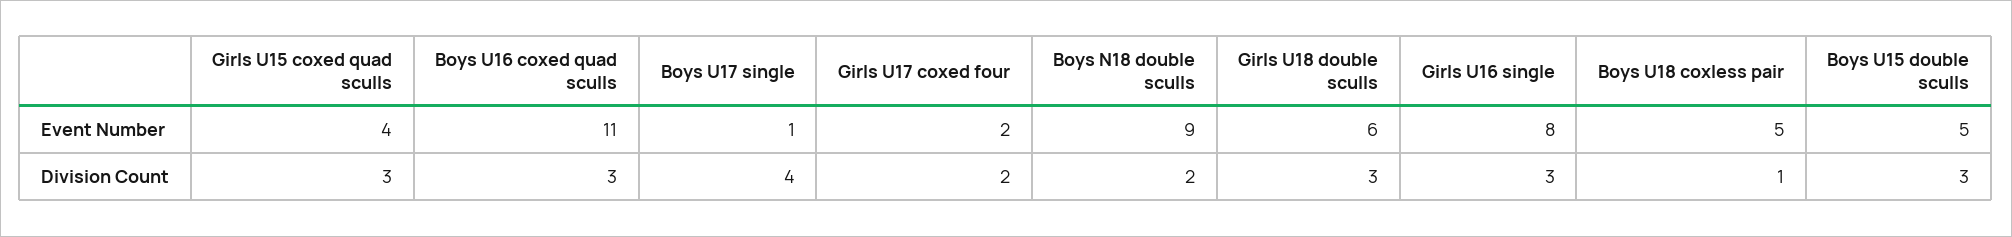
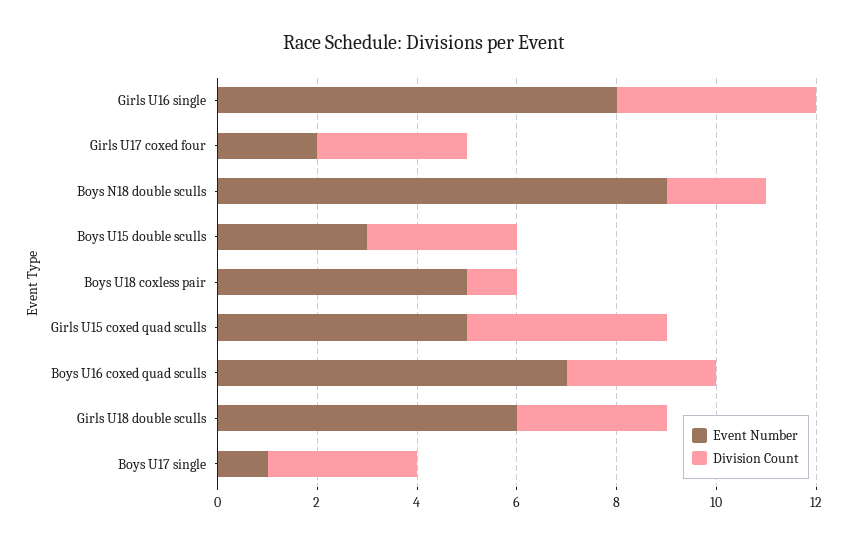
  {
    "Event Number": {
-     "Girls U15 coxed quad sculls": 4,
+     "Girls U15 coxed quad sculls": 5,
-     "Boys U16 coxed quad sculls": 11,
+     "Boys U16 coxed quad sculls": 7,
      "Boys U17 single": 1,
      "Girls U17 coxed four": 2,
      "Boys N18 double sculls": 9,
      "Girls U18 double sculls": 6,
      "Girls U16 single": 8,
      "Boys U18 coxless pair": 5,
-     "Boys U15 double sculls": 5
+     "Boys U15 double sculls": 3
    },
    "Division Count": {
-     "Girls U15 coxed quad sculls": 3,
+     "Girls U15 coxed quad sculls": 4,
      "Boys U16 coxed quad sculls": 3,
-     "Boys U17 single": 4,
+     "Boys U17 single": 3,
-     "Girls U17 coxed four": 2,
+     "Girls U17 coxed four": 3,
      "Boys N18 double sculls": 2,
      "Girls U18 double sculls": 3,
-     "Girls U16 single": 3,
+     "Girls U16 single": 4,
      "Boys U18 coxless pair": 1,
      "Boys U15 double sculls": 3
    }
  }

